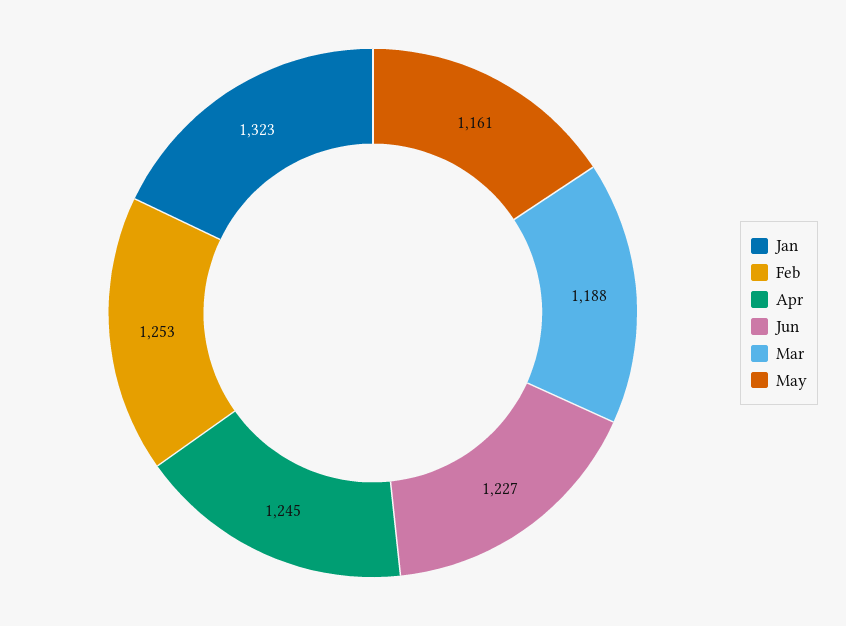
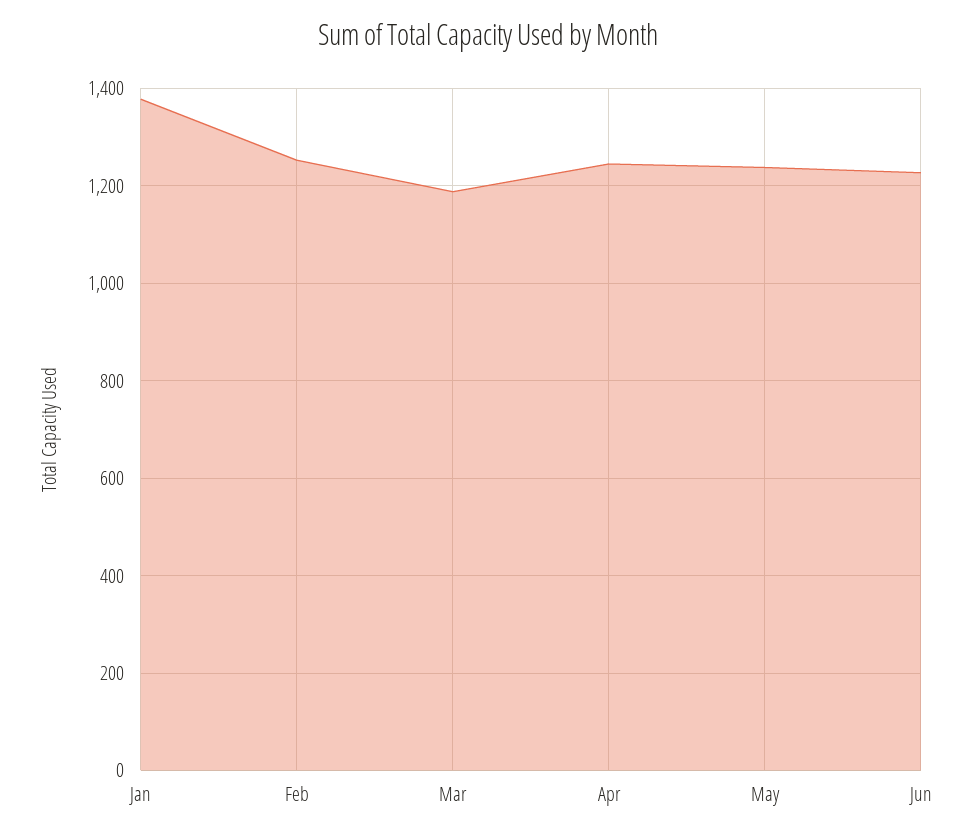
  {
-   "Jan": 1323,
+   "Jan": 1380,
    "Feb": 1253,
    "Apr": 1245,
    "Jun": 1227,
    "Mar": 1188,
-   "May": 1161
+   "May": 1240
  }

